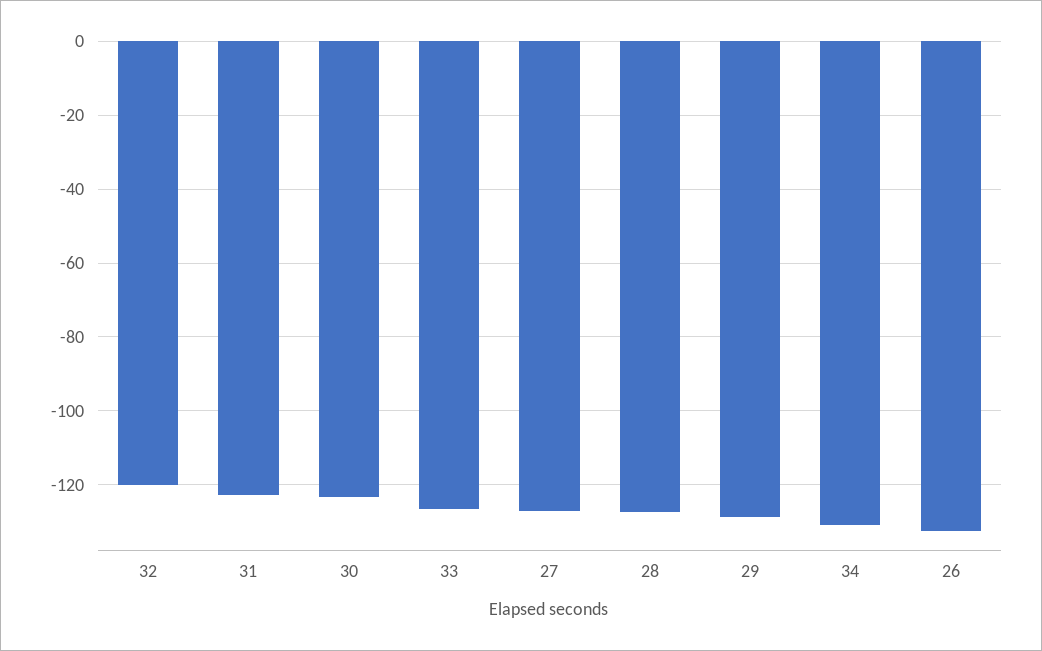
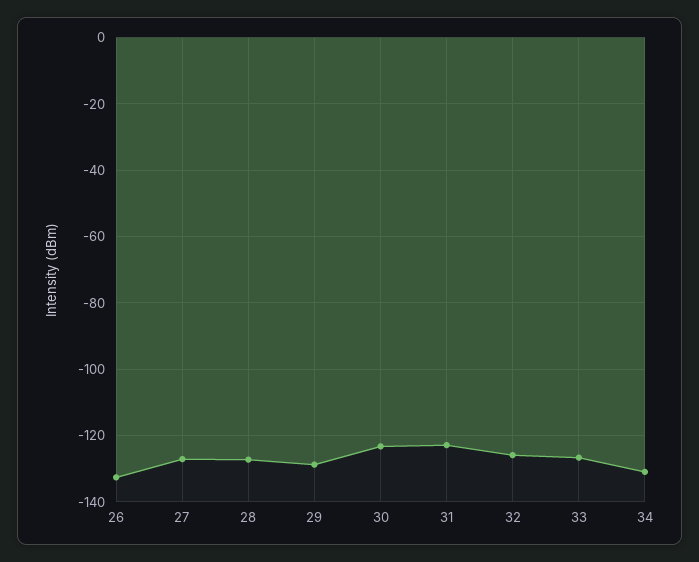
  {
-   "32": -120,
+   "32": -126,
    "31": -122,
    "30": -124,
    "33": -126,
    "27": -128,
    "28": -128,
    "29": -128,
    "34": -132,
    "26": -132
  }

